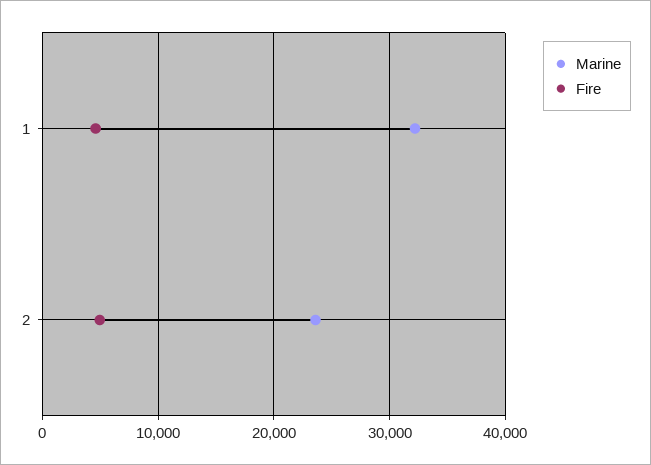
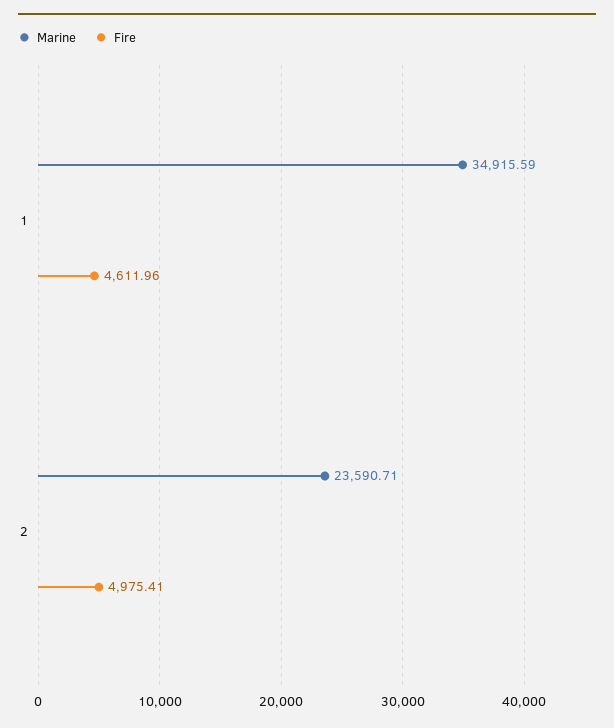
  {
    "Marine": {
-     "1": 32000,
+     "1": 34915.59,
      "2": 23590.71
    },
    "Fire": {
      "1": 4611.96,
      "2": 4975.41
    }
  }

